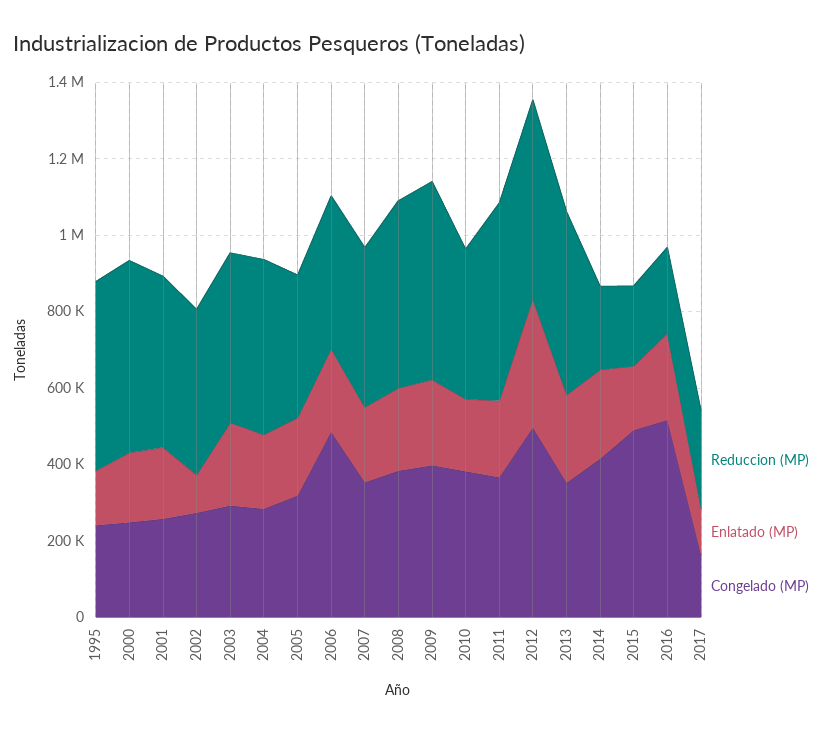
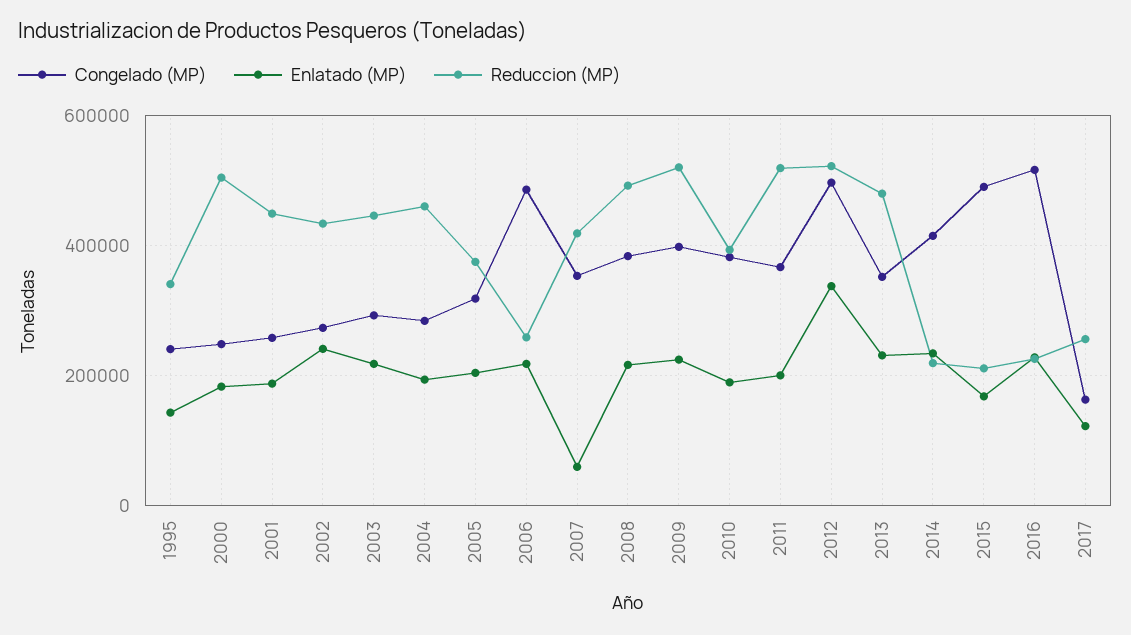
  {
    "Reduccion (MP)": {
-     "1995": 500000,
+     "1995": 340000,
      "2000": 500000,
      "2001": 440000,
      "2002": 440000,
      "2003": 440000,
      "2004": 460000,
      "2005": 380000,
-     "2006": 400000,
+     "2006": 260000,
      "2007": 420000,
      "2008": 500000,
      "2009": 520000,
      "2010": 400000,
      "2011": 520000,
      "2012": 520000,
      "2013": 480000,
      "2014": 220000,
      "2015": 220000,
      "2016": 220000,
      "2017": 260000
    },
    "Enlatado (MP)": {
      "1995": 140000,
      "2000": 180000,
      "2001": 180000,
-     "2002": 100000,
+     "2002": 240000,
      "2003": 220000,
      "2004": 200000,
      "2005": 200000,
      "2006": 220000,
-     "2007": 200000,
+     "2007": 60000,
      "2008": 220000,
      "2009": 220000,
      "2010": 180000,
      "2011": 200000,
      "2012": 340000,
      "2013": 240000,
      "2014": 240000,
      "2015": 160000,
      "2016": 220000,
      "2017": 120000
    },
    "Congelado (MP)": {
      "1995": 240000,
      "2000": 240000,
      "2001": 260000,
      "2002": 280000,
      "2003": 300000,
      "2004": 280000,
      "2005": 320000,
      "2006": 480000,
      "2007": 360000,
      "2008": 380000,
      "2009": 400000,
      "2010": 380000,
      "2011": 360000,
      "2012": 500000,
      "2013": 360000,
      "2014": 420000,
      "2015": 480000,
      "2016": 520000,
      "2017": 160000
    }
  }

